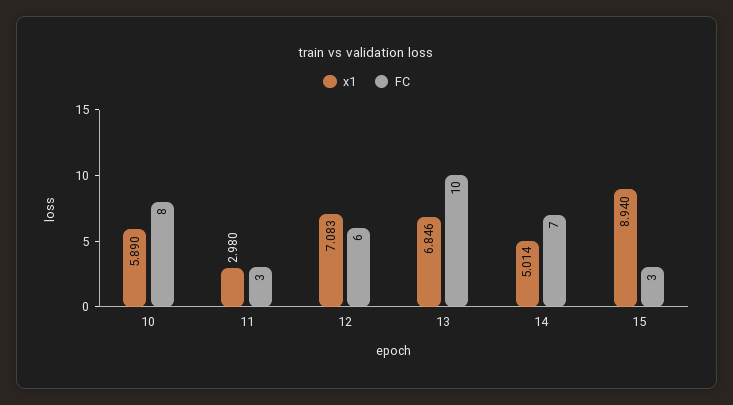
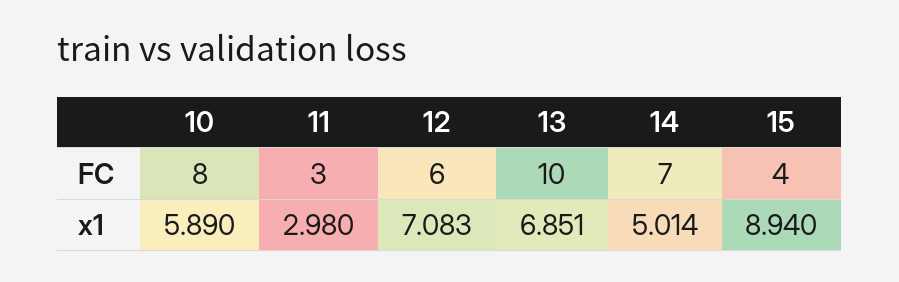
  {
    "x1": {
      "10": 5.89,
      "11": 2.98,
      "12": 7.083,
-     "13": 6.846,
+     "13": 6.851,
      "14": 5.014,
      "15": 8.94
    },
    "FC": {
      "10": 8,
      "11": 3,
      "12": 6,
      "13": 10,
      "14": 7,
-     "15": 3
+     "15": 4
    }
  }

